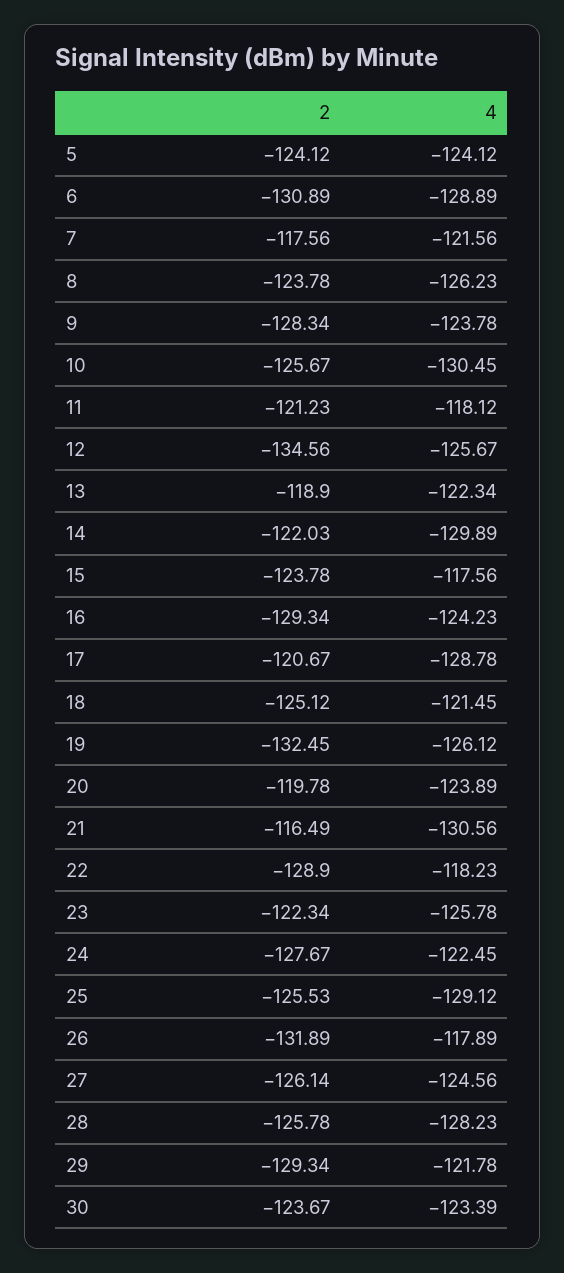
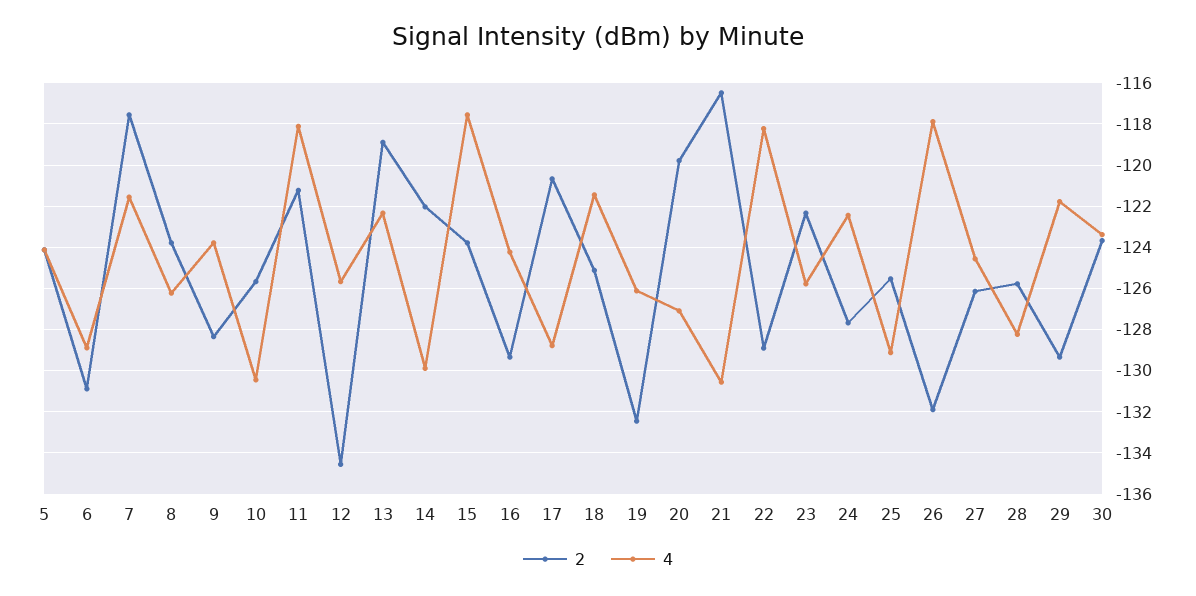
  {
    "2": {
      "5": -124.12,
      "6": -130.89,
      "7": -117.56,
      "8": -123.78,
      "9": -128.34,
      "10": -125.67,
      "11": -121.23,
      "12": -134.56,
      "13": -118.9,
      "14": -122.03,
      "15": -123.78,
      "16": -129.34,
      "17": -120.67,
      "18": -125.12,
      "19": -132.45,
      "20": -119.78,
      "21": -116.49,
      "22": -128.9,
      "23": -122.34,
      "24": -127.67,
      "25": -125.53,
      "26": -131.89,
      "27": -126.14,
      "28": -125.78,
      "29": -129.34,
      "30": -123.67
    },
    "4": {
      "5": -124.12,
      "6": -128.89,
      "7": -121.56,
      "8": -126.23,
      "9": -123.78,
      "10": -130.45,
      "11": -118.12,
      "12": -125.67,
      "13": -122.34,
      "14": -129.89,
      "15": -117.56,
      "16": -124.23,
      "17": -128.78,
      "18": -121.45,
      "19": -126.12,
-     "20": -123.89,
+     "20": -127,
      "21": -130.56,
      "22": -118.23,
      "23": -125.78,
      "24": -122.45,
      "25": -129.12,
      "26": -117.89,
      "27": -124.56,
      "28": -128.23,
      "29": -121.78,
      "30": -123.39
    }
  }

